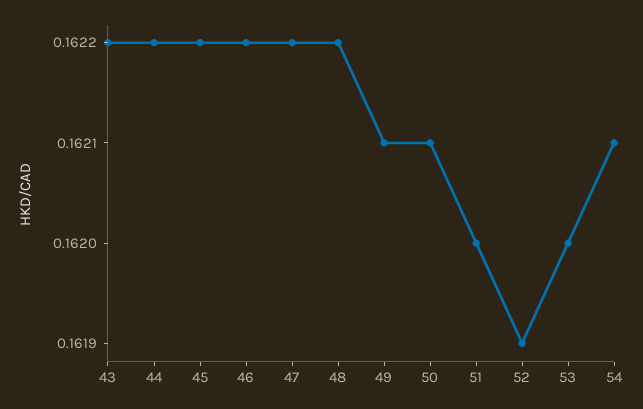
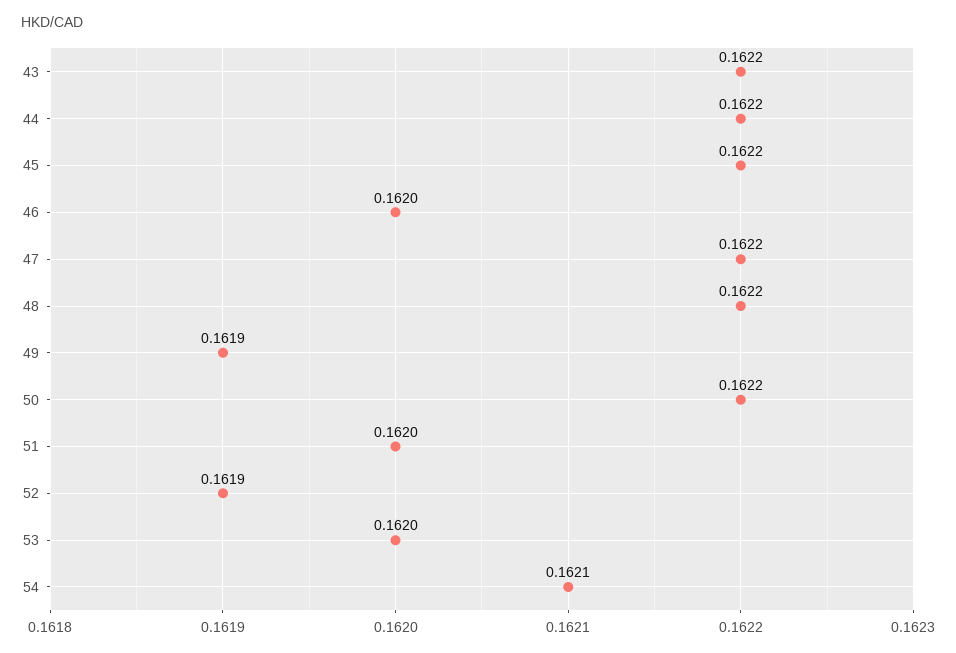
  {
    "43": 0.1622,
    "44": 0.1622,
    "45": 0.1622,
-   "46": 0.1622,
+   "46": 0.162,
    "47": 0.1622,
    "48": 0.1622,
-   "49": 0.1621,
+   "49": 0.1619,
-   "50": 0.1621,
+   "50": 0.1622,
    "51": 0.162,
    "52": 0.1619,
    "53": 0.162,
    "54": 0.1621
  }

